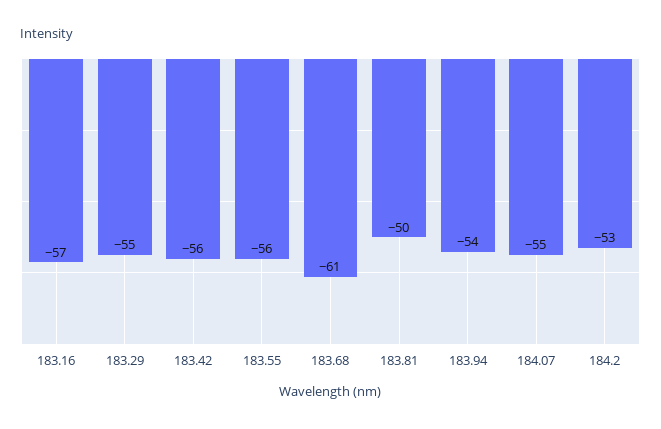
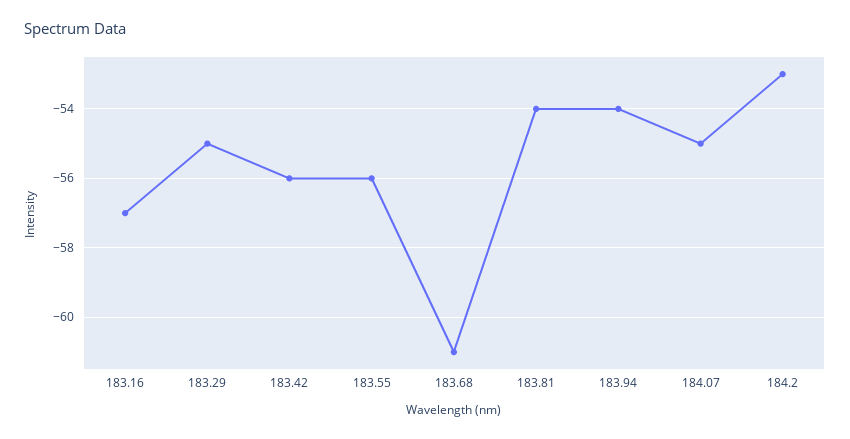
  {
    "183.16": -57,
    "183.29": -55,
    "183.42": -56,
    "183.55": -56,
    "183.68": -61,
-   "183.81": -50,
+   "183.81": -54,
    "183.94": -54,
    "184.07": -55,
    "184.2": -53
  }

